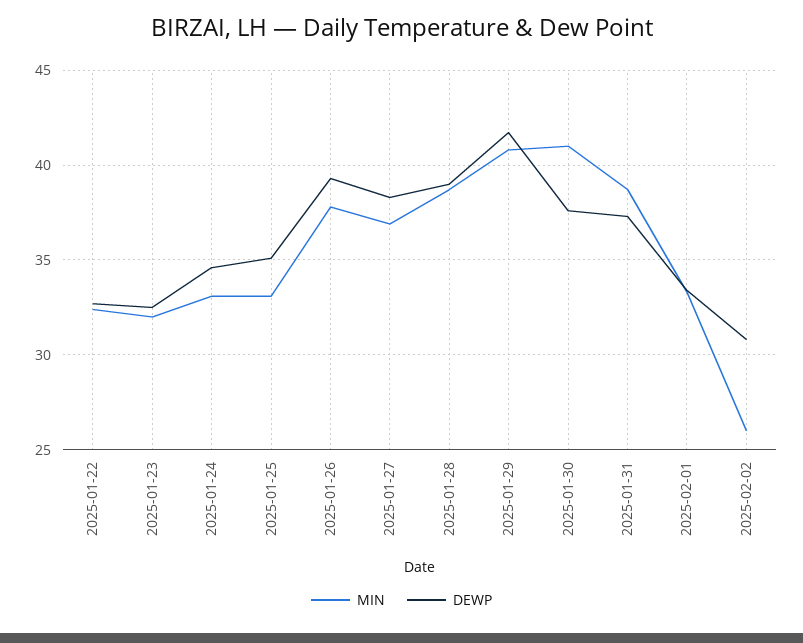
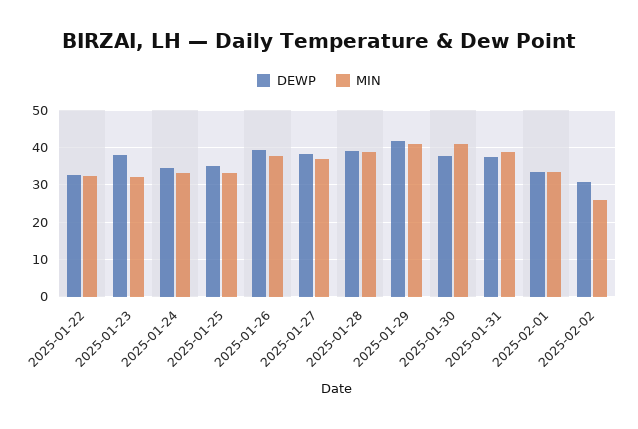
  {
    "MIN": {
      "2025-01-22": 32.5,
      "2025-01-23": 32,
      "2025-01-24": 33,
      "2025-01-25": 33,
      "2025-01-26": 38,
      "2025-01-27": 37,
      "2025-01-28": 38.5,
      "2025-01-29": 41,
      "2025-01-30": 41,
      "2025-01-31": 38.5,
      "2025-02-01": 33.5,
      "2025-02-02": 26
    },
    "DEWP": {
      "2025-01-22": 32.5,
-     "2025-01-23": 32.5,
+     "2025-01-23": 38,
      "2025-01-24": 34.5,
      "2025-01-25": 35,
      "2025-01-26": 39.5,
      "2025-01-27": 38.5,
      "2025-01-28": 39,
      "2025-01-29": 41.5,
      "2025-01-30": 37.5,
      "2025-01-31": 37.5,
      "2025-02-01": 33.5,
      "2025-02-02": 31
    }
  }

